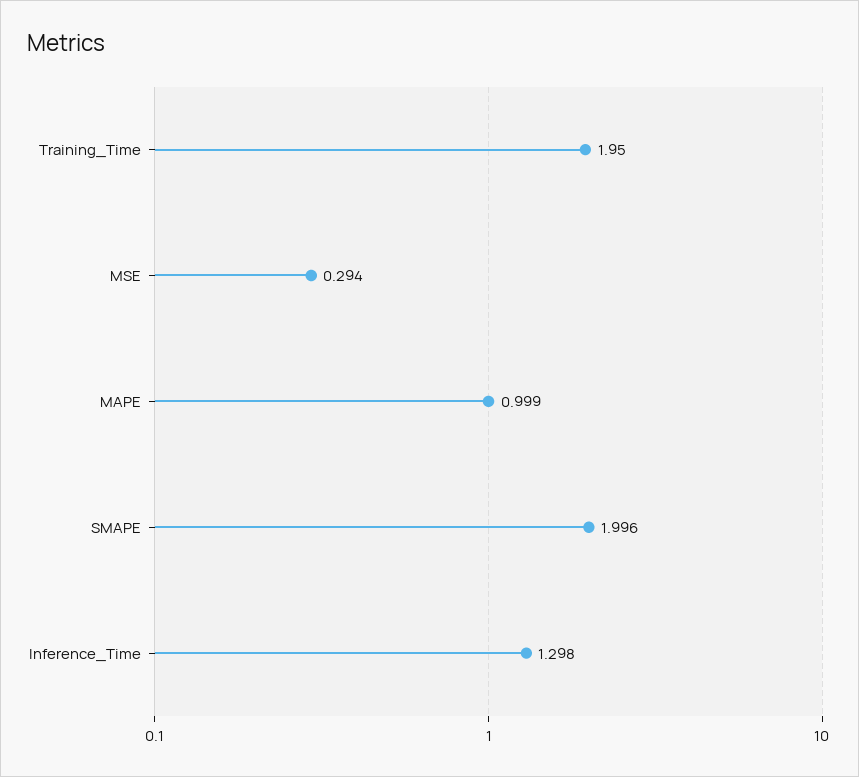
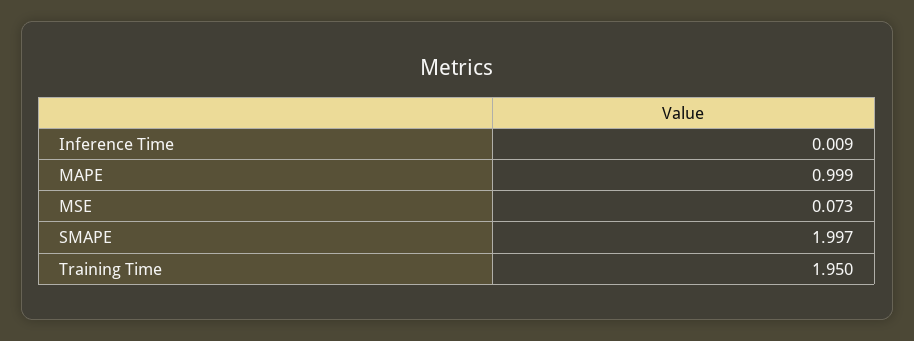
  {
    "Training_Time": 1.95,
-   "MSE": 0.294,
+   "MSE": 0.073,
    "MAPE": 0.999,
-   "SMAPE": 1.996,
+   "SMAPE": 1.997,
-   "Inference_Time": 1.298
+   "Inference_Time": 0.009
  }

